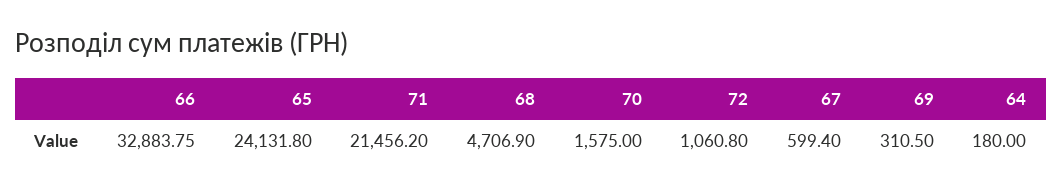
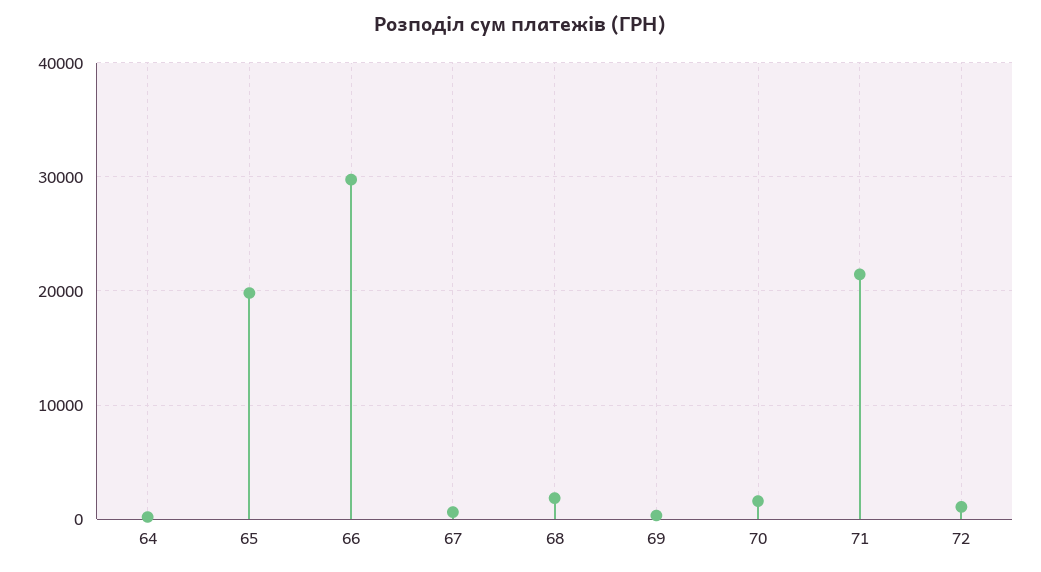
  {
-   "66": 32883.75,
+   "66": 30000,
-   "65": 24131.8,
+   "65": 20000,
    "71": 21456.2,
-   "68": 4706.9,
+   "68": 2000,
    "70": 1575,
    "72": 1060.8,
    "67": 599.4,
    "69": 310.5,
    "64": 180
  }

